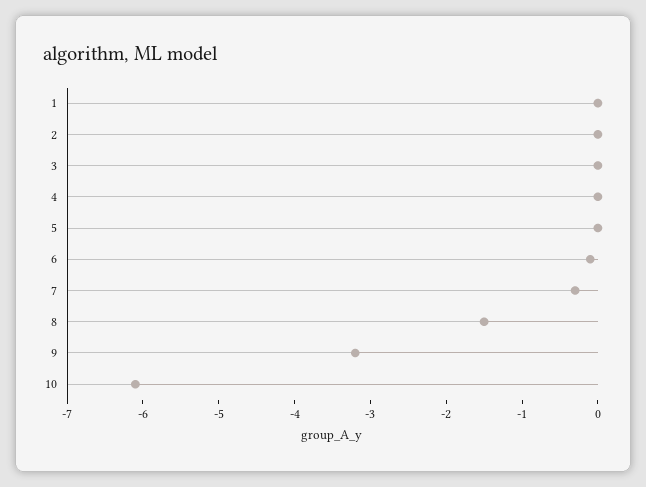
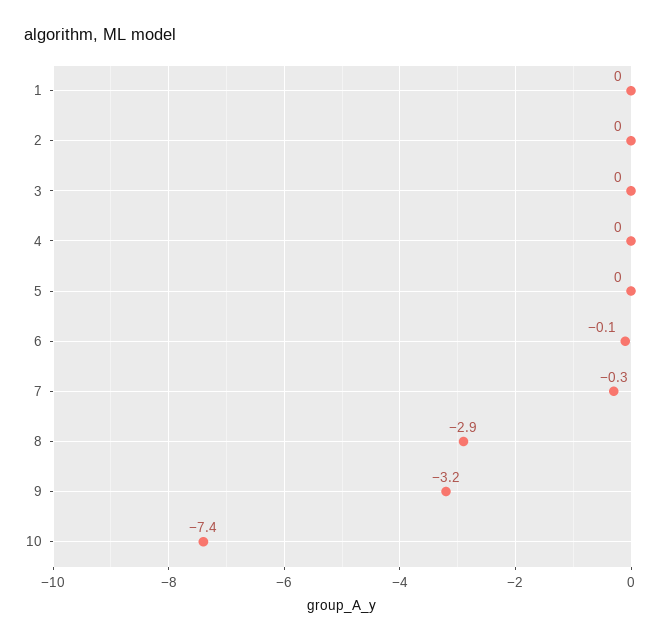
  {
    "1": 0,
    "2": 0,
    "3": 0,
    "4": 0,
    "5": 0,
    "6": -0.1,
    "7": -0.3,
-   "8": -1.5,
+   "8": -2.9,
    "9": -3.2,
-   "10": -6
+   "10": -7.4
  }

